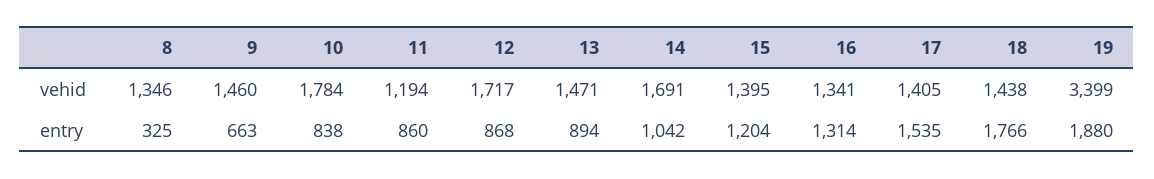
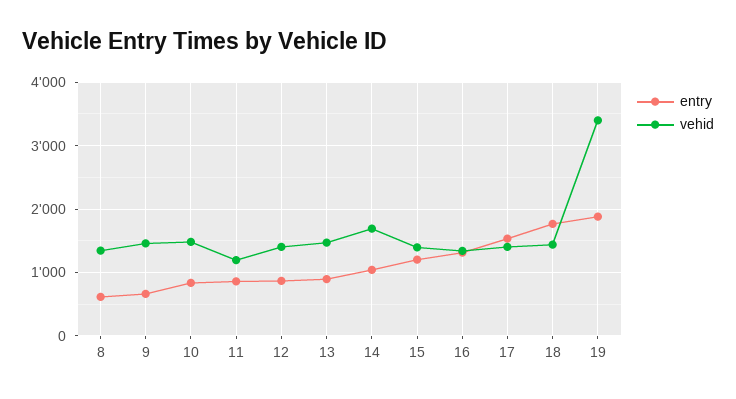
  {
    "vehid": {
      "8": 1346,
      "9": 1460,
-     "10": 1784,
+     "10": 1500,
      "11": 1194,
-     "12": 1717,
+     "12": 1400,
      "13": 1471,
      "14": 1691,
      "15": 1395,
      "16": 1341,
      "17": 1405,
      "18": 1438,
      "19": 3399
    },
    "entry": {
-     "8": 325,
+     "8": 600,
      "9": 663,
      "10": 838,
      "11": 860,
      "12": 868,
      "13": 894,
      "14": 1042,
      "15": 1204,
      "16": 1314,
      "17": 1535,
      "18": 1766,
      "19": 1880
    }
  }

